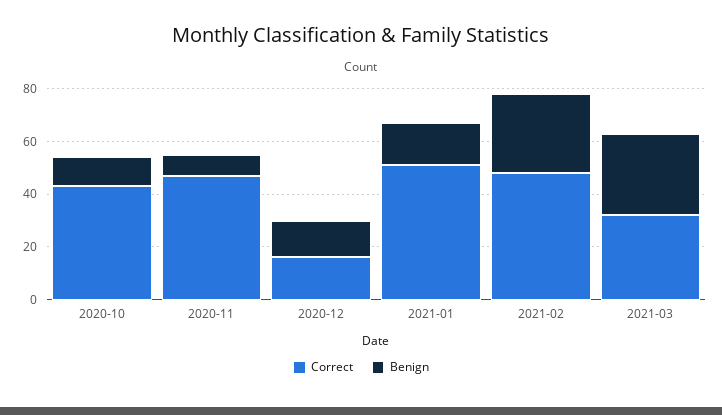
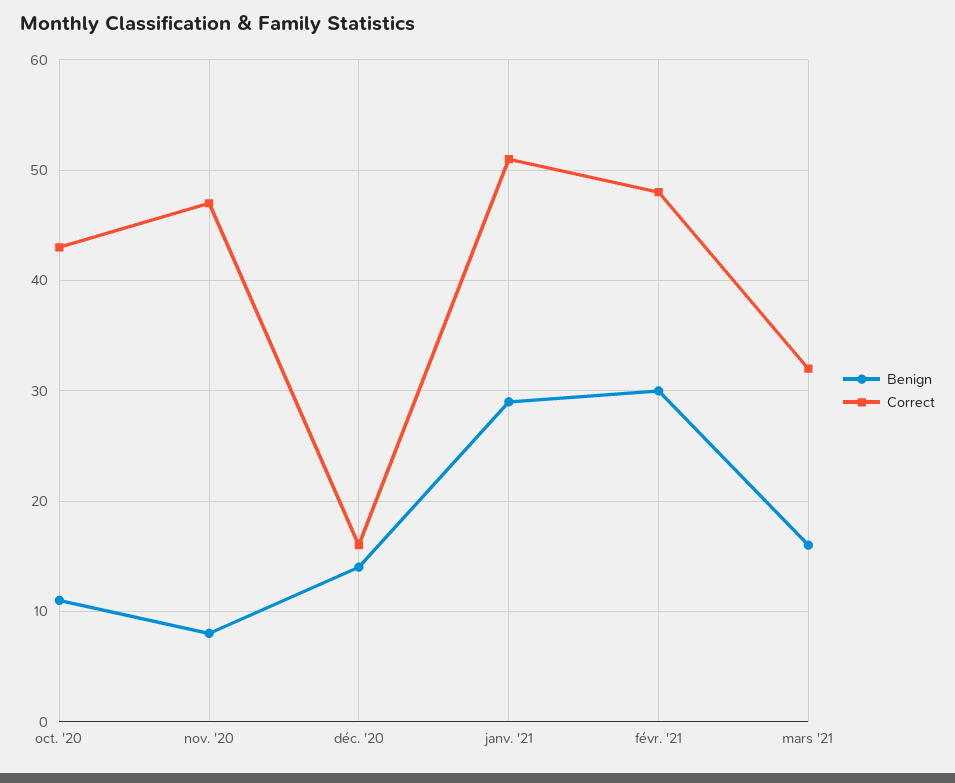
  {
    "Correct": {
      "2020-10": 43,
      "2020-11": 47,
      "2020-12": 16,
      "2021-01": 51,
      "2021-02": 48,
      "2021-03": 32
    },
    "Benign": {
      "2020-10": 11,
      "2020-11": 8,
      "2020-12": 14,
-     "2021-01": 15,
+     "2021-01": 29,
      "2021-02": 30,
-     "2021-03": 30
+     "2021-03": 16
    }
  }

